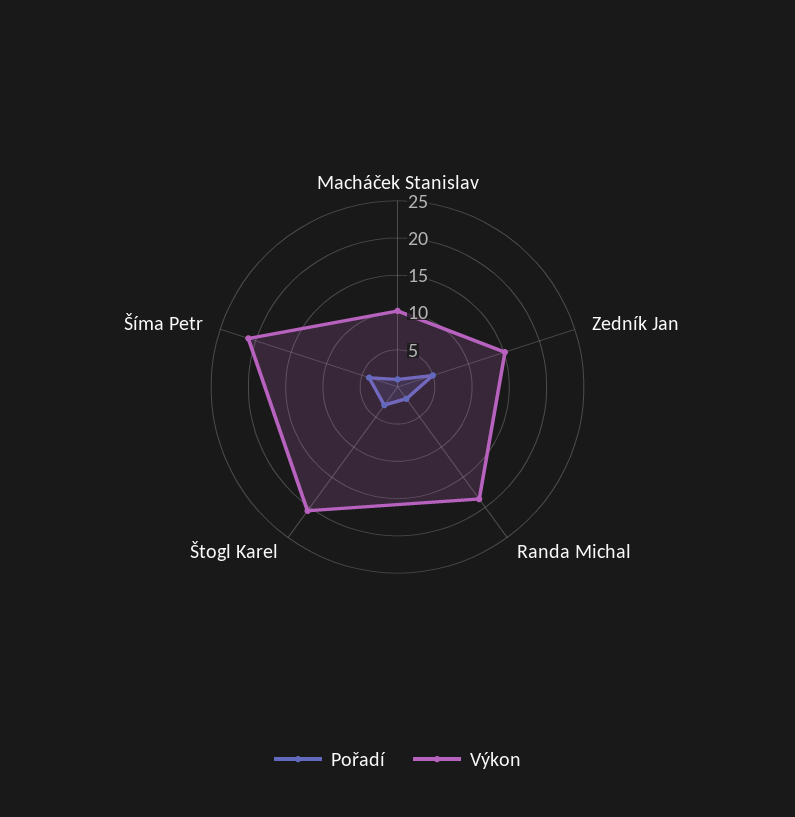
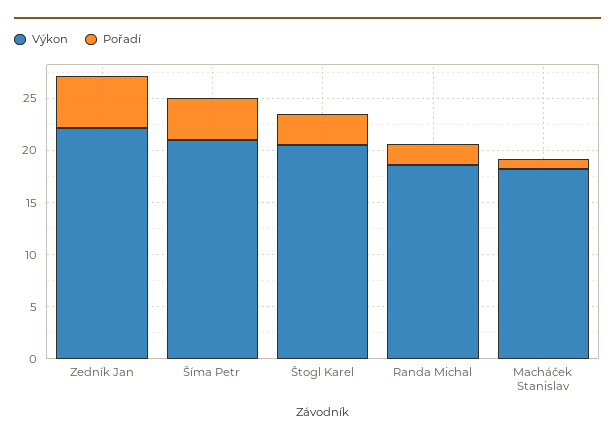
  {
    "Pořadí": {
      "Macháček Stanislav": 1,
      "Zedník Jan": 5,
      "Randa Michal": 2,
      "Štogl Karel": 3,
      "Šíma Petr": 4
    },
    "Výkon": {
-     "Macháček Stanislav": 10,
+     "Macháček Stanislav": 18,
-     "Zedník Jan": 15,
+     "Zedník Jan": 22,
      "Randa Michal": 19,
      "Štogl Karel": 21,
      "Šíma Petr": 21
    }
  }

